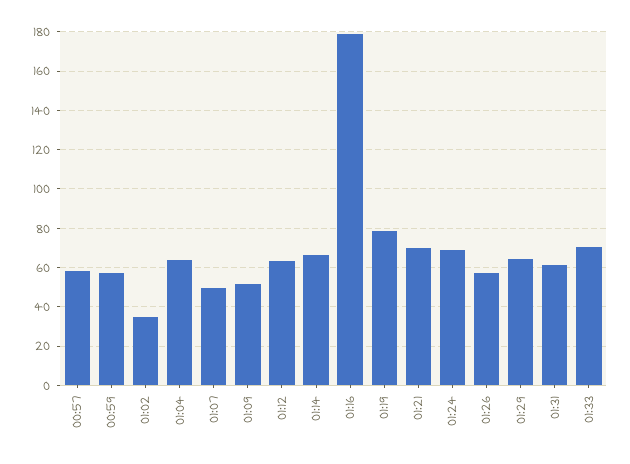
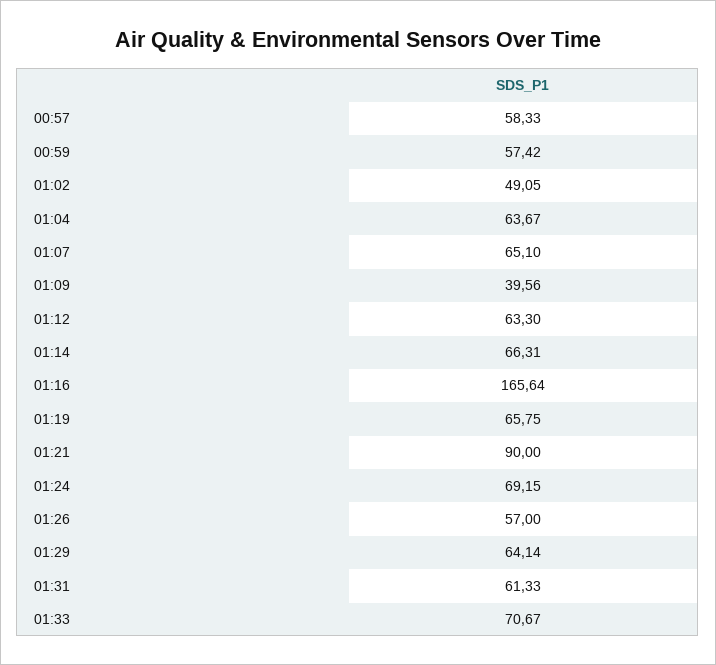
  {
    "00:57": 58.33,
    "00:59": 57.42,
-   "01:02": 35,
+   "01:02": 49.05,
    "01:04": 63.67,
-   "01:07": 50,
+   "01:07": 65.1,
-   "01:09": 50,
+   "01:09": 39.56,
    "01:12": 63.3,
    "01:14": 66.31,
-   "01:16": 180,
+   "01:16": 165.64,
-   "01:19": 80,
+   "01:19": 65.75,
-   "01:21": 70,
+   "01:21": 90,
    "01:24": 69.15,
    "01:26": 57,
    "01:29": 64.14,
    "01:31": 61.33,
    "01:33": 70.67
  }

